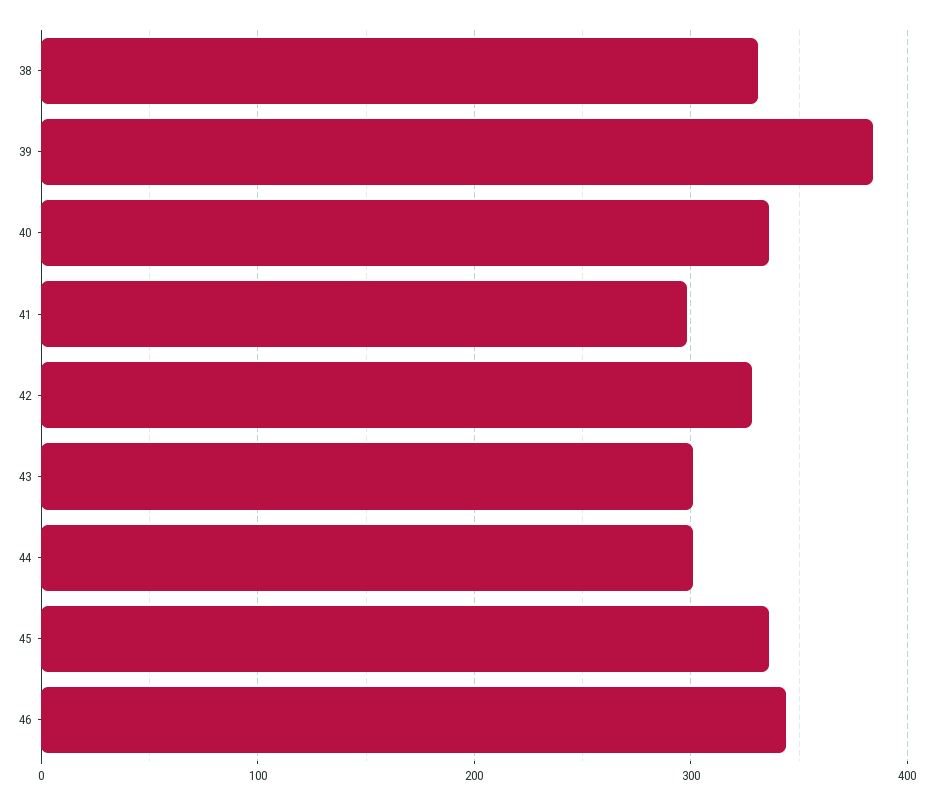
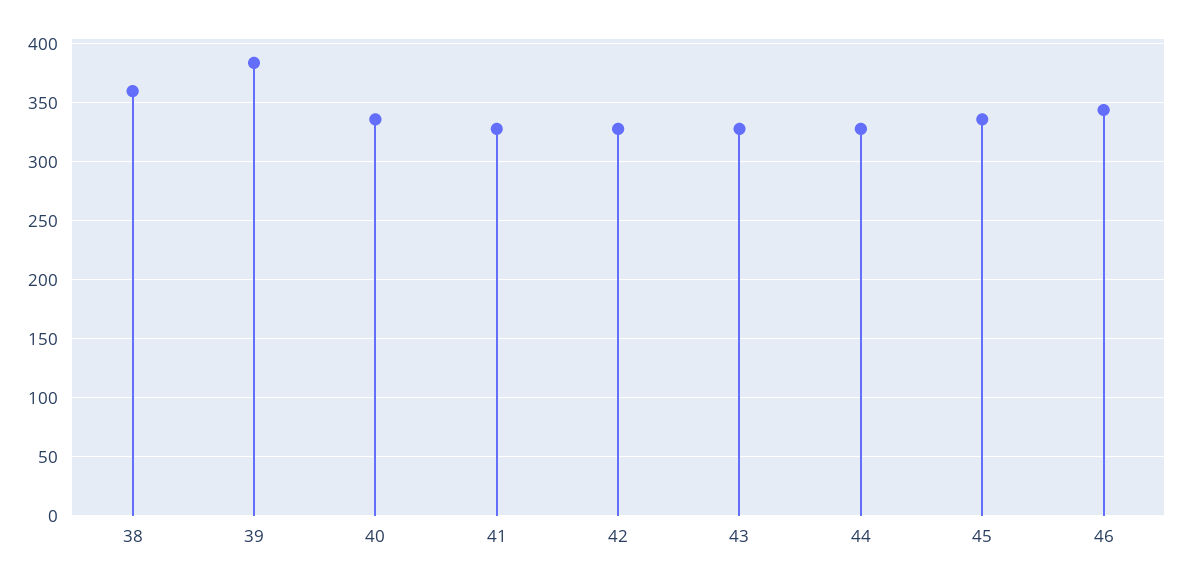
  {
-   "38": 330,
+   "38": 360,
    "39": 380,
    "40": 340,
-   "41": 300,
+   "41": 330,
    "42": 330,
-   "43": 300,
+   "43": 330,
-   "44": 300,
+   "44": 330,
    "45": 340,
    "46": 340
  }

